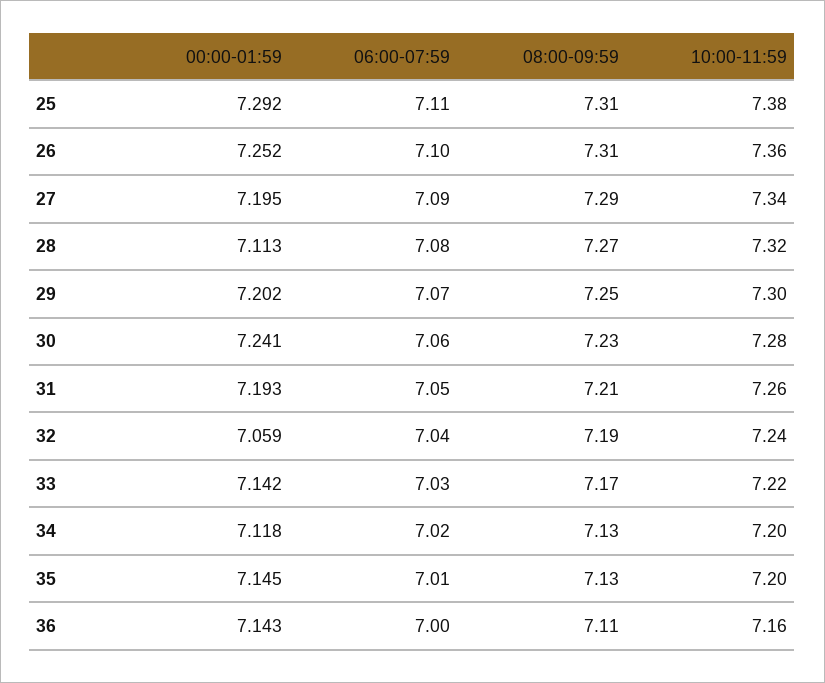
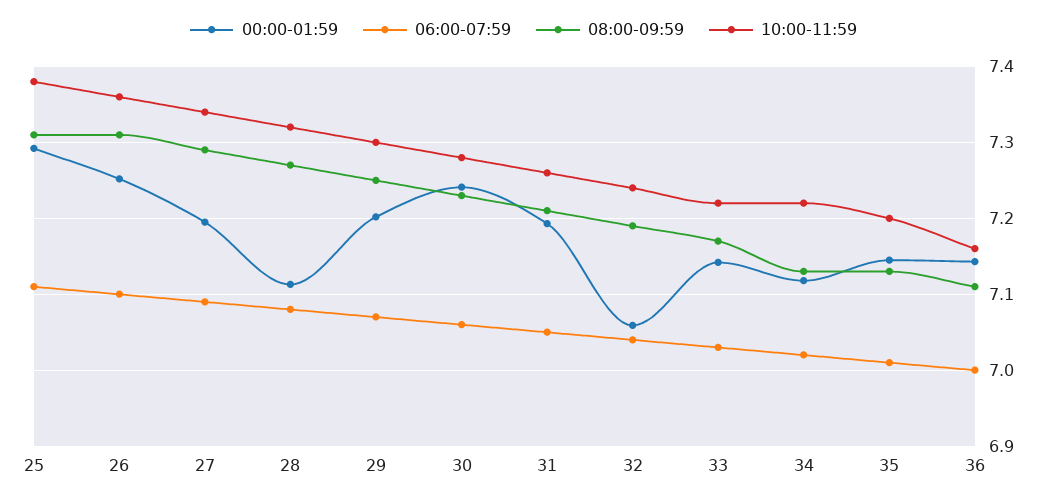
  {
    "00:00-01:59": {
      "25": 7.292,
      "26": 7.252,
      "27": 7.195,
      "28": 7.113,
      "29": 7.202,
      "30": 7.241,
      "31": 7.193,
      "32": 7.059,
      "33": 7.142,
      "34": 7.118,
      "35": 7.145,
      "36": 7.143
    },
    "06:00-07:59": {
      "25": 7.11,
      "26": 7.1,
      "27": 7.09,
      "28": 7.08,
      "29": 7.07,
      "30": 7.06,
      "31": 7.05,
      "32": 7.04,
      "33": 7.03,
      "34": 7.02,
      "35": 7.01,
      "36": 7
    },
    "08:00-09:59": {
      "25": 7.31,
      "26": 7.31,
      "27": 7.29,
      "28": 7.27,
      "29": 7.25,
      "30": 7.23,
      "31": 7.21,
      "32": 7.19,
      "33": 7.17,
      "34": 7.13,
      "35": 7.13,
      "36": 7.11
    },
    "10:00-11:59": {
      "25": 7.38,
      "26": 7.36,
      "27": 7.34,
      "28": 7.32,
      "29": 7.3,
      "30": 7.28,
      "31": 7.26,
      "32": 7.24,
      "33": 7.22,
-     "34": 7.2,
+     "34": 7.22,
      "35": 7.2,
      "36": 7.16
    }
  }

